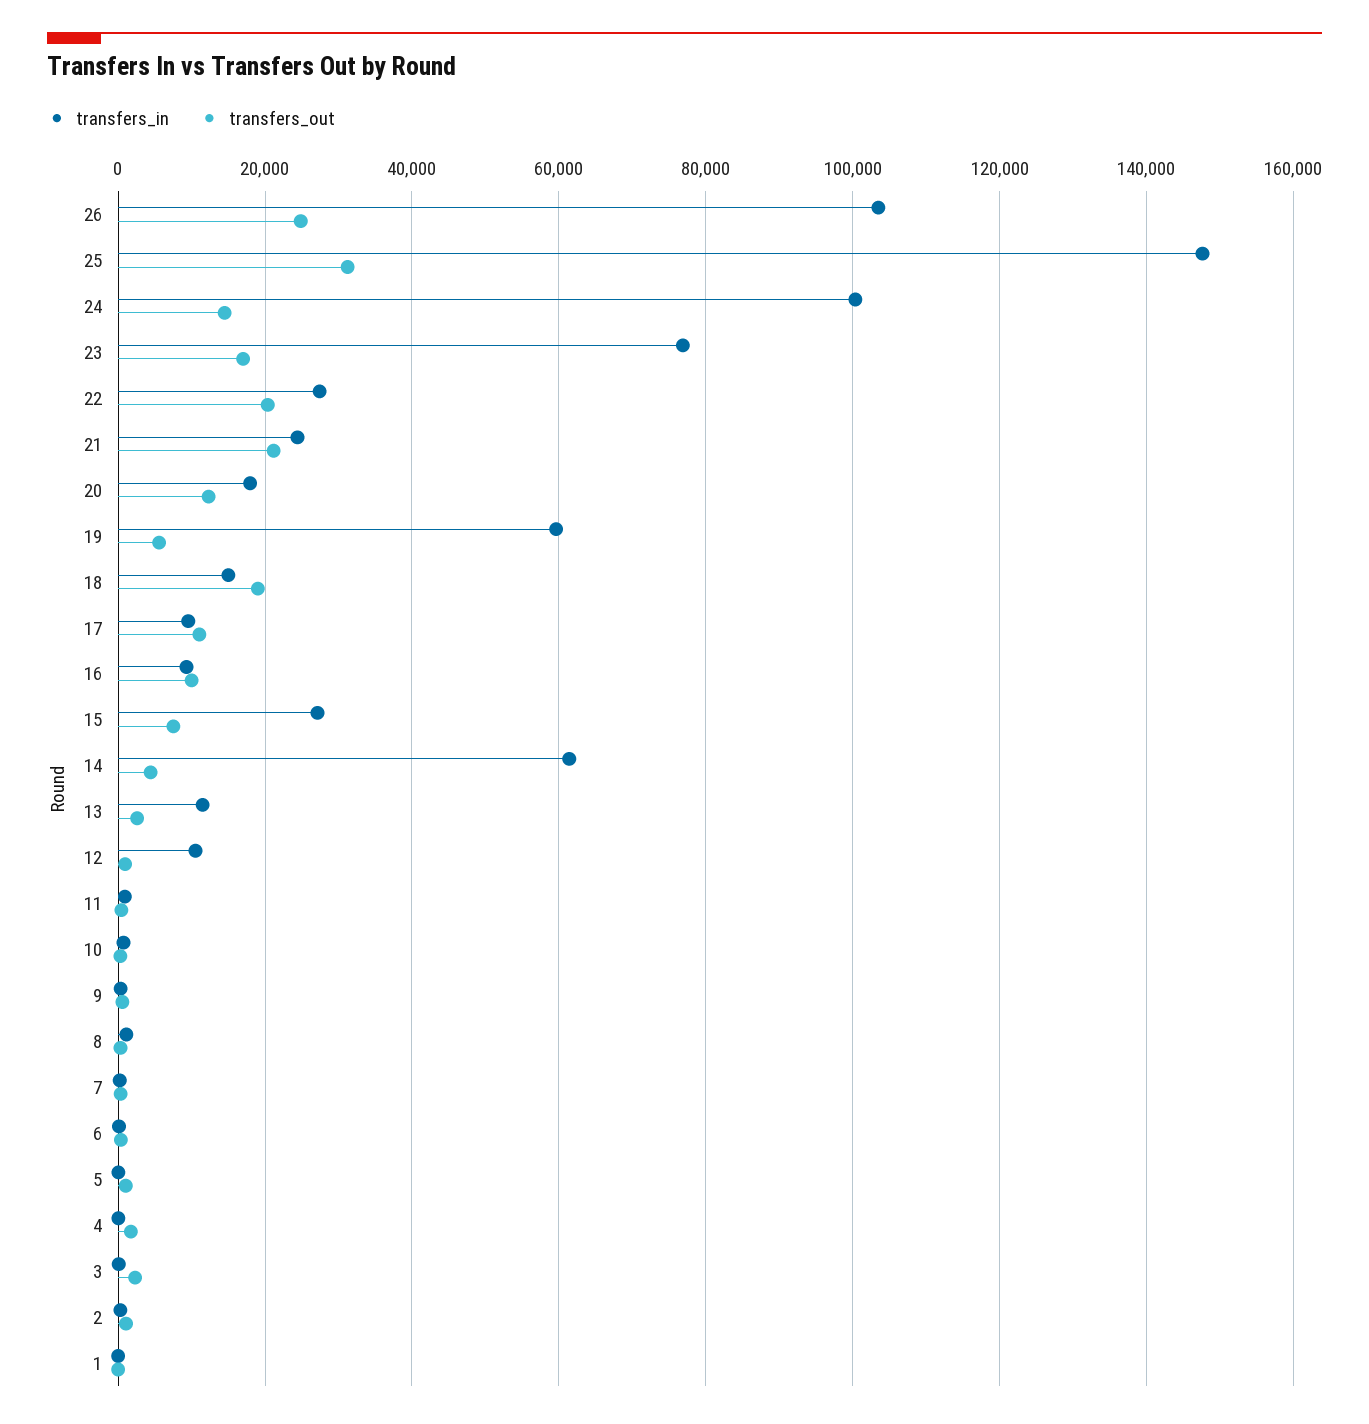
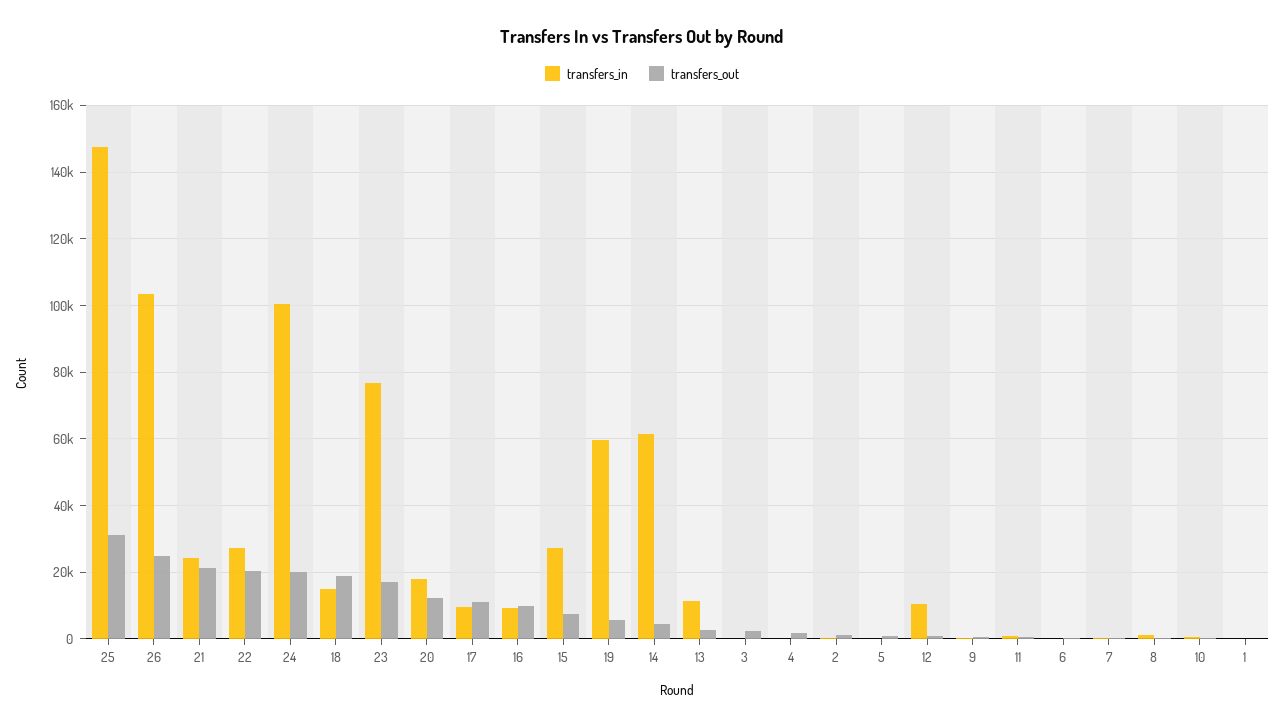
  {
    "transfers_in": {
      "26": 104000,
      "25": 148000,
      "24": 100000,
      "23": 76000,
      "22": 28000,
      "21": 24000,
      "20": 18000,
      "19": 60000,
      "18": 16000,
      "17": 10000,
      "16": 10000,
      "15": 28000,
      "14": 62000,
      "13": 12000,
      "12": 10000,
      "11": 0,
      "10": 0,
      "9": 0,
      "8": 2000,
      "7": 0,
      "6": 0,
      "5": 0,
      "4": 0,
      "3": 0,
      "2": 0,
      "1": 0
    },
    "transfers_out": {
      "26": 24000,
      "25": 32000,
-     "24": 14000,
+     "24": 20000,
      "23": 18000,
      "22": 20000,
      "21": 22000,
      "20": 12000,
      "19": 6000,
      "18": 20000,
      "17": 12000,
      "16": 10000,
      "15": 8000,
      "14": 4000,
      "13": 2000,
      "12": 0,
      "11": 0,
      "10": 0,
      "9": 0,
      "8": 0,
      "7": 0,
      "6": 0,
      "5": 2000,
      "4": 2000,
      "3": 2000,
      "2": 2000,
      "1": 0
    }
  }

